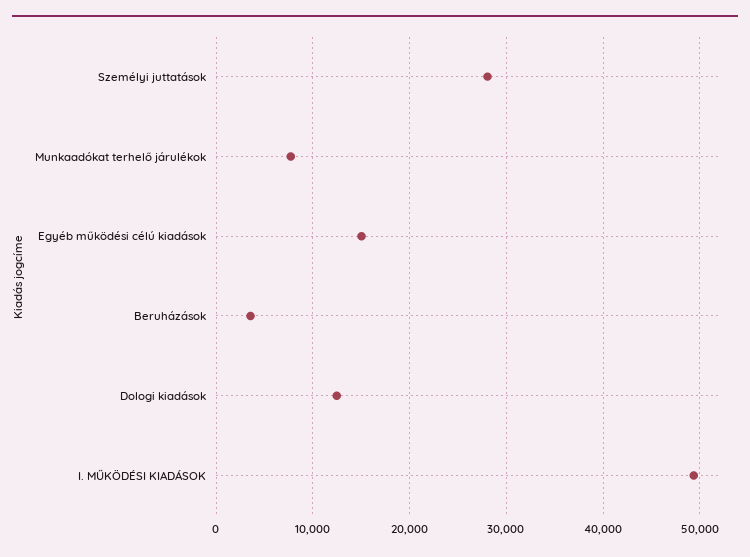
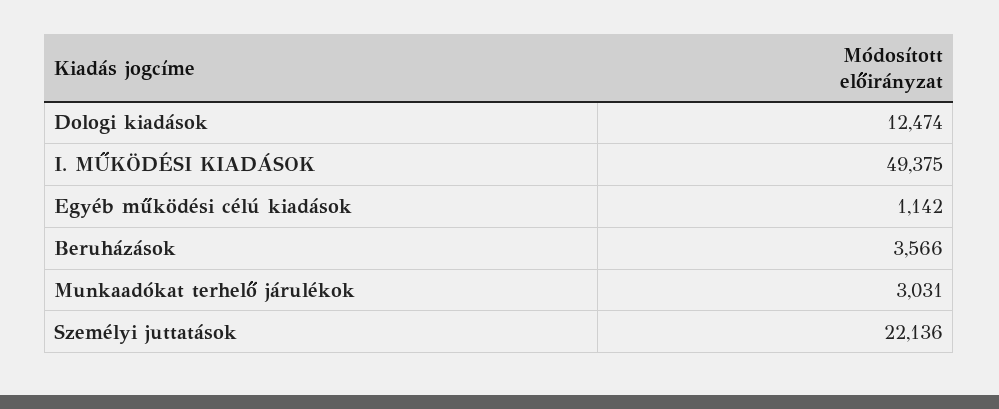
  {
-   "Személyi juttatások": 28000,
+   "Személyi juttatások": 22136,
-   "Munkaadókat terhelő járulékok": 8000,
+   "Munkaadókat terhelő járulékok": 3031,
-   "Egyéb működési célú kiadások": 15000,
+   "Egyéb működési célú kiadások": 1142,
    "Beruházások": 3566,
    "Dologi kiadások": 12474,
    "I. MŰKÖDÉSI KIADÁSOK": 49375
  }

